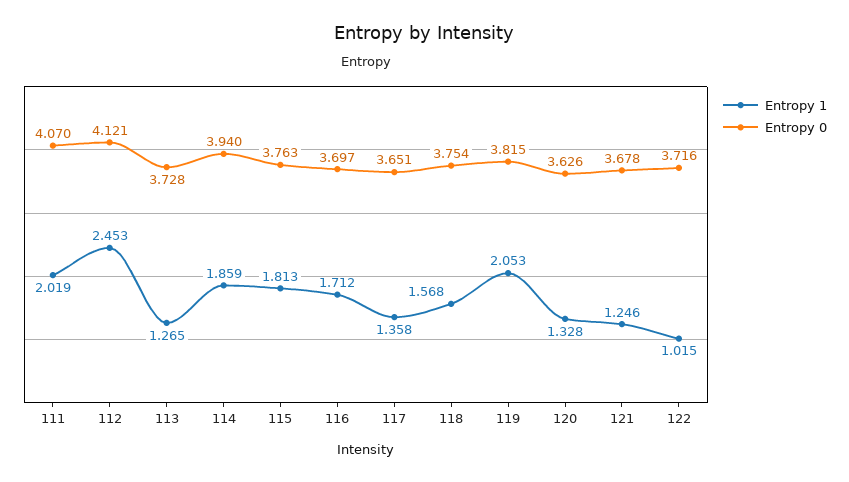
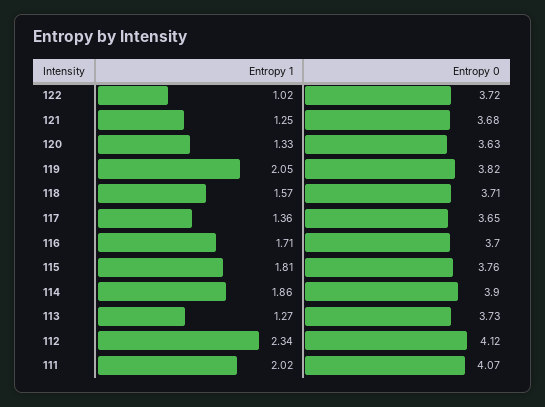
  {
    "Entropy 1": {
      "111": 2.019,
-     "112": 2.453,
+     "112": 2.34,
      "113": 1.265,
      "114": 1.859,
      "115": 1.813,
      "116": 1.712,
      "117": 1.358,
      "118": 1.568,
      "119": 2.053,
      "120": 1.328,
      "121": 1.246,
      "122": 1.015
    },
    "Entropy 0": {
      "111": 4.07,
      "112": 4.121,
      "113": 3.728,
-     "114": 3.94,
+     "114": 3.9,
      "115": 3.763,
      "116": 3.697,
      "117": 3.651,
-     "118": 3.754,
+     "118": 3.71,
      "119": 3.815,
      "120": 3.626,
      "121": 3.678,
      "122": 3.716
    }
  }

